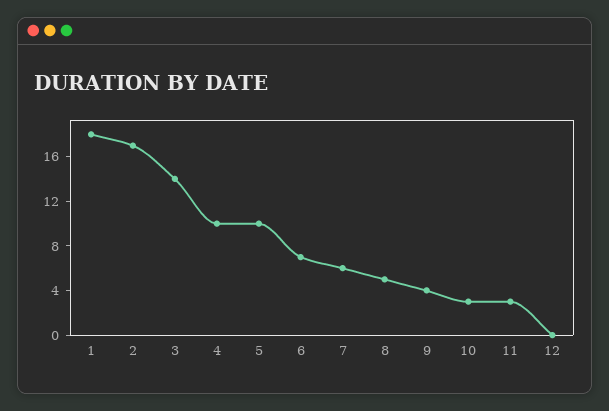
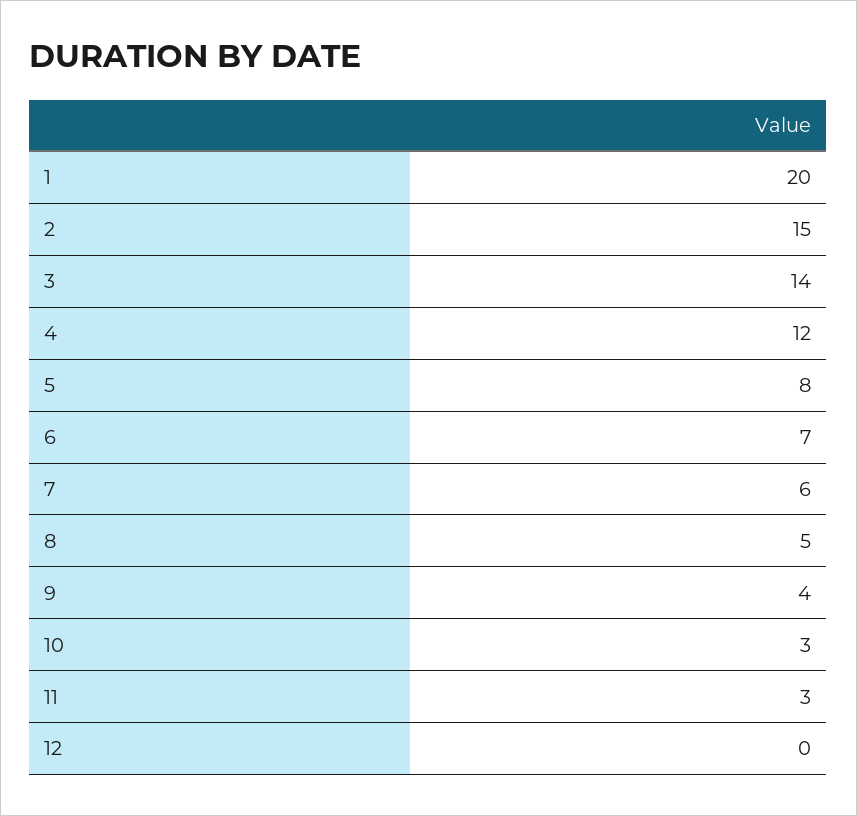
  {
-   "1": 18,
+   "1": 20,
-   "2": 17,
+   "2": 15,
    "3": 14,
-   "4": 10,
+   "4": 12,
-   "5": 10,
+   "5": 8,
    "6": 7,
    "7": 6,
    "8": 5,
    "9": 4,
    "10": 3,
    "11": 3,
    "12": 0
  }

